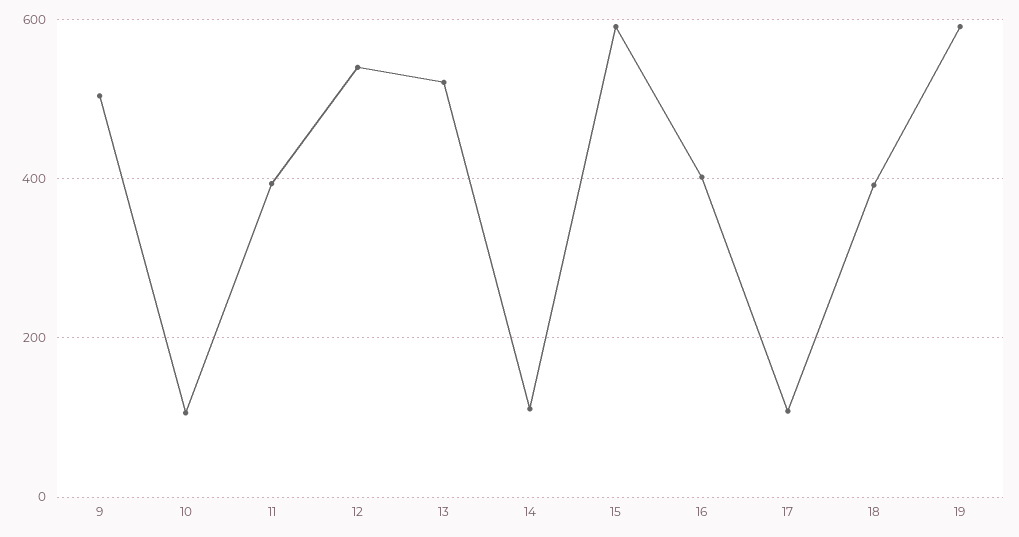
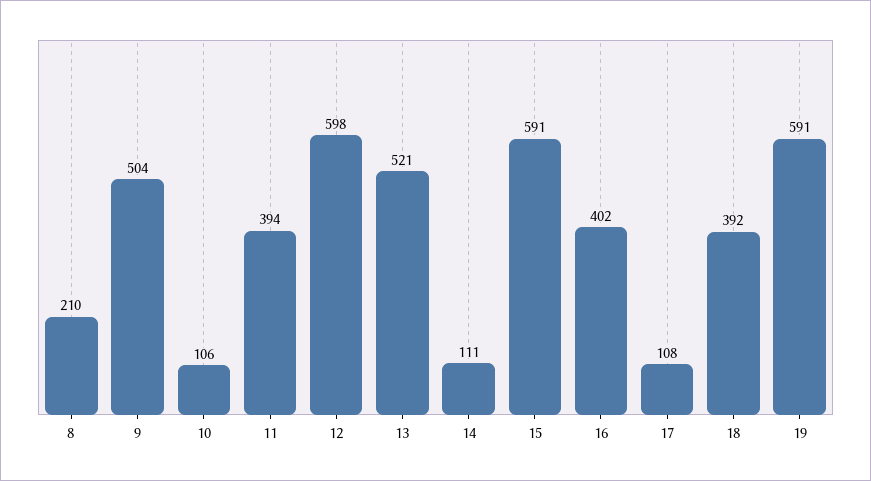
  {
    "9": 504,
    "10": 106,
    "11": 394,
-   "12": 540,
+   "12": 598,
    "13": 521,
    "14": 111,
    "15": 591,
    "16": 402,
    "17": 108,
    "18": 392,
-   "19": 591
+   "19": 591,
+   "8": 210
  }

